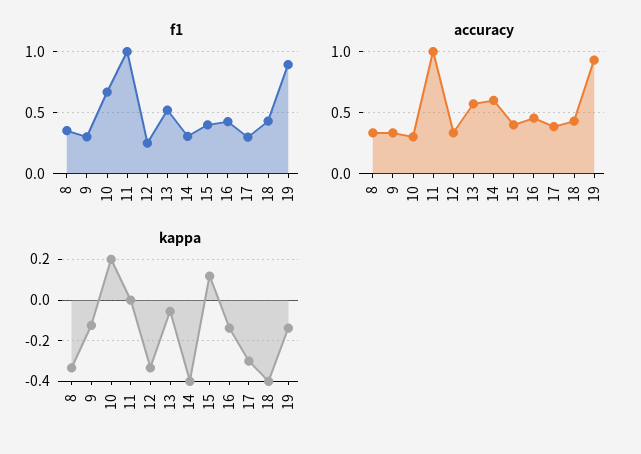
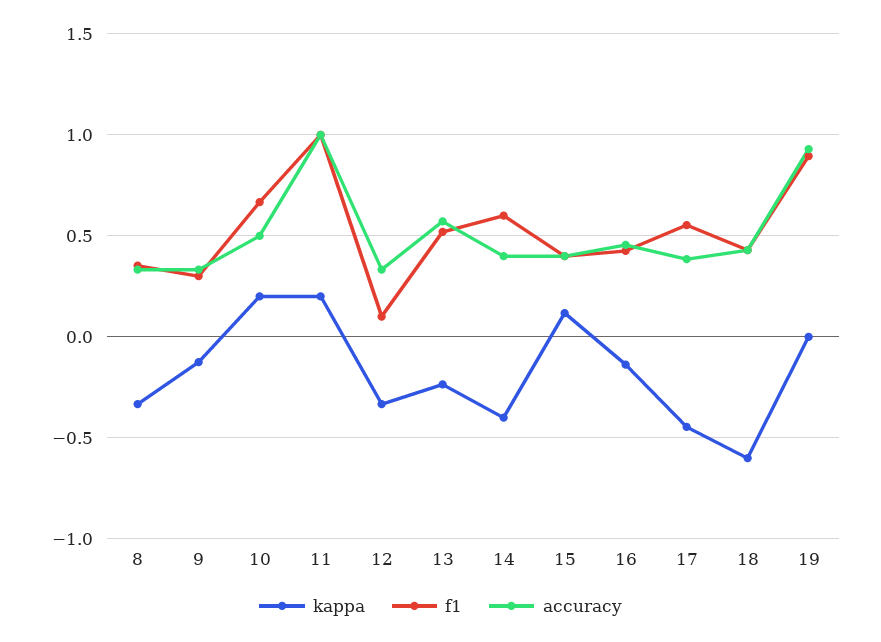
  {
    "f1": {
      "8": 0.35,
      "9": 0.3,
      "10": 0.65,
      "11": 1,
-     "12": 0.25,
+     "12": 0.1,
      "13": 0.5,
-     "14": 0.3,
+     "14": 0.6,
      "15": 0.4,
      "16": 0.45,
-     "17": 0.3,
+     "17": 0.55,
      "18": 0.45,
      "19": 0.9
    },
    "accuracy": {
      "8": 0.35,
      "9": 0.35,
-     "10": 0.3,
+     "10": 0.5,
      "11": 1,
      "12": 0.35,
      "13": 0.55,
-     "14": 0.6,
+     "14": 0.4,
      "15": 0.4,
      "16": 0.45,
      "17": 0.4,
      "18": 0.45,
      "19": 0.95
    },
    "kappa": {
      "8": -0.35,
      "9": -0.15,
      "10": 0.2,
-     "11": 0,
+     "11": 0.2,
      "12": -0.35,
-     "13": -0.05,
+     "13": -0.25,
      "14": -0.4,
      "15": 0.1,
      "16": -0.15,
-     "17": -0.3,
+     "17": -0.45,
-     "18": -0.4,
+     "18": -0.6,
-     "19": -0.15
+     "19": 0
    }
  }

